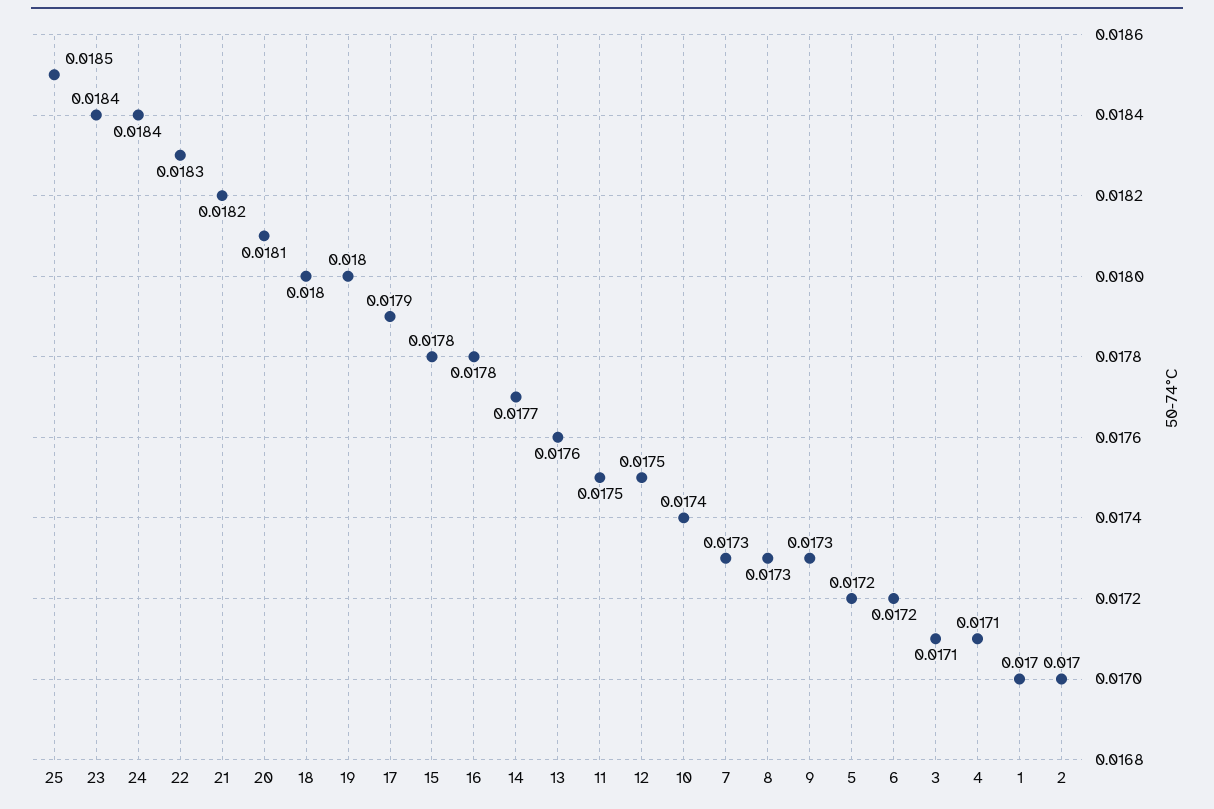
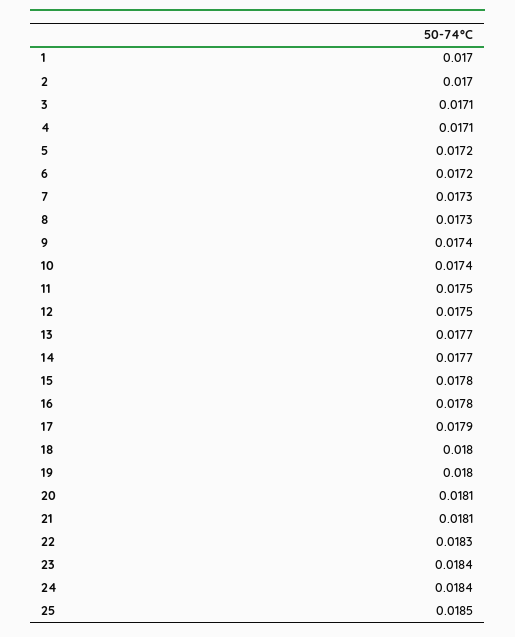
  {
    "25": 0.0185,
    "23": 0.0184,
    "24": 0.0184,
    "22": 0.0183,
-   "21": 0.0182,
+   "21": 0.0181,
    "20": 0.0181,
    "18": 0.018,
    "19": 0.018,
    "17": 0.0179,
    "15": 0.0178,
    "16": 0.0178,
    "14": 0.0177,
-   "13": 0.0176,
+   "13": 0.0177,
    "11": 0.0175,
    "12": 0.0175,
    "10": 0.0174,
    "7": 0.0173,
    "8": 0.0173,
-   "9": 0.0173,
+   "9": 0.0174,
    "5": 0.0172,
    "6": 0.0172,
    "3": 0.0171,
    "4": 0.0171,
    "1": 0.017,
    "2": 0.017
  }

